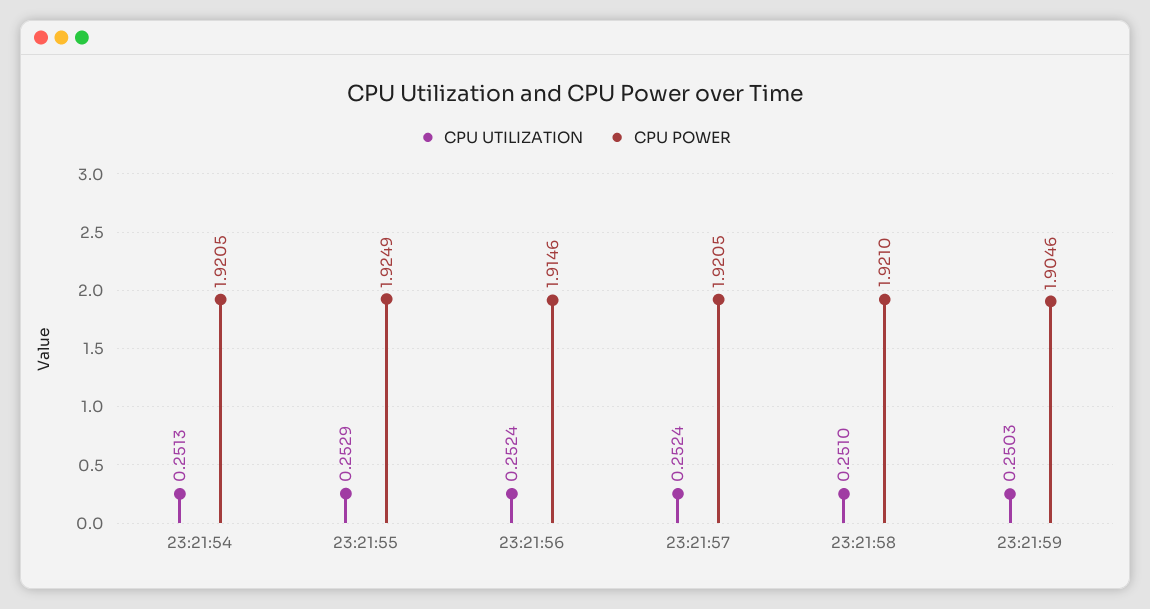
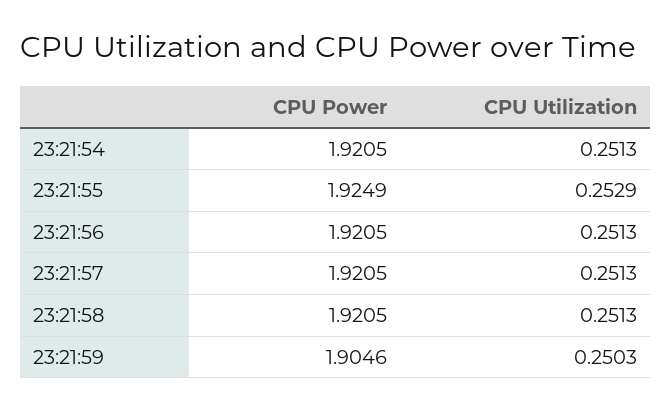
  {
    "CPU UTILIZATION": {
      "23:21:54": 0.2513,
      "23:21:55": 0.2529,
-     "23:21:56": 0.2524,
+     "23:21:56": 0.2513,
-     "23:21:57": 0.2524,
+     "23:21:57": 0.2513,
-     "23:21:58": 0.251,
+     "23:21:58": 0.2513,
      "23:21:59": 0.2503
    },
    "CPU POWER": {
      "23:21:54": 1.9205,
      "23:21:55": 1.9249,
-     "23:21:56": 1.9146,
+     "23:21:56": 1.9205,
      "23:21:57": 1.9205,
-     "23:21:58": 1.921,
+     "23:21:58": 1.9205,
      "23:21:59": 1.9046
    }
  }

